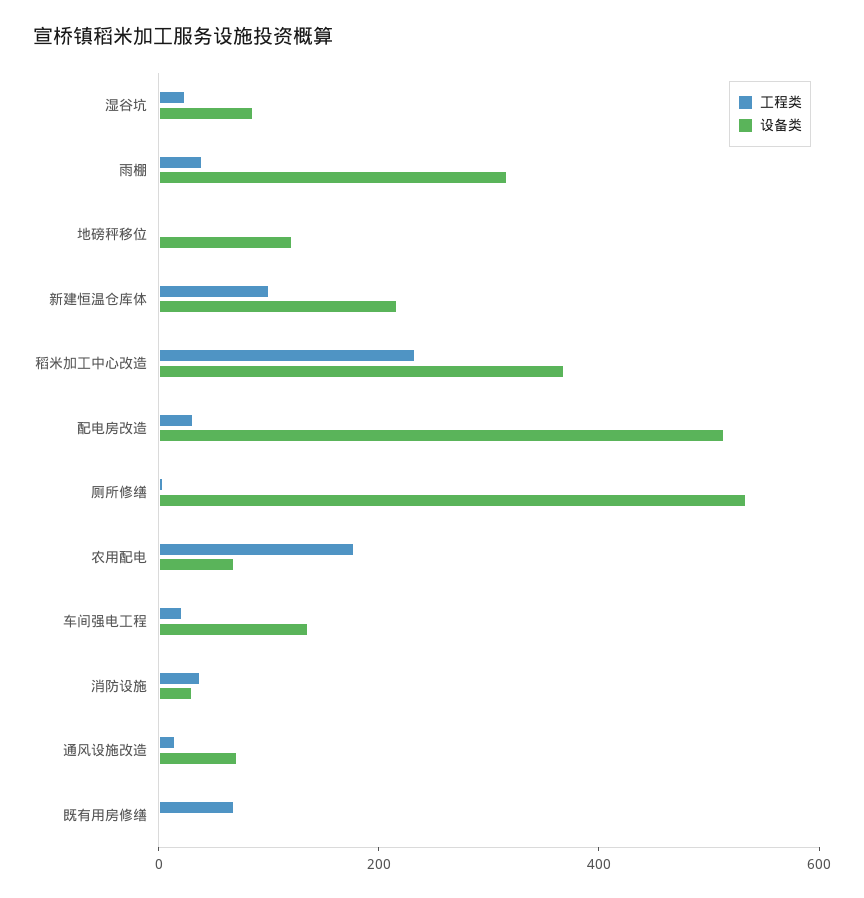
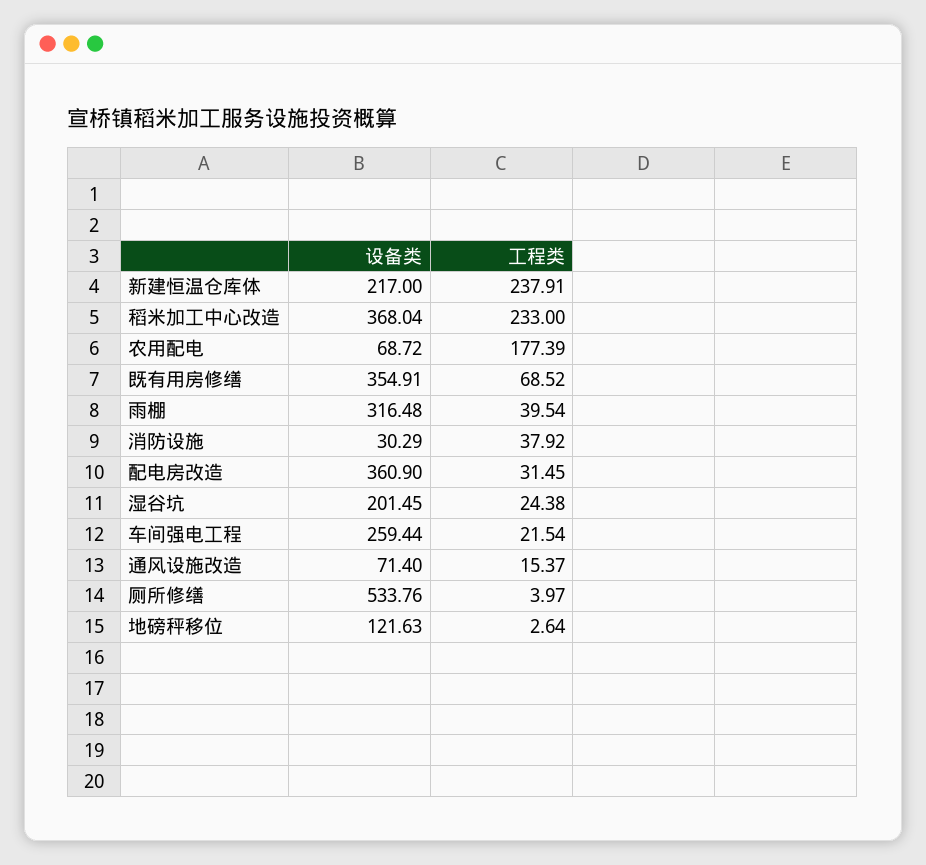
  {
    "工程类": {
      "湿谷坑": 24.38,
      "雨棚": 39.54,
      "地磅秤移位": 2.64,
-     "新建恒温仓库体": 100,
+     "新建恒温仓库体": 237.91,
      "稻米加工中心改造": 233,
      "配电房改造": 31.45,
      "厕所修缮": 3.97,
      "农用配电": 177.39,
      "车间强电工程": 21.54,
      "消防设施": 37.92,
      "通风设施改造": 15.37,
      "既有用房修缮": 68.52
    },
    "设备类": {
-     "湿谷坑": 100,
+     "湿谷坑": 201.45,
      "雨棚": 316.48,
      "地磅秤移位": 121.63,
      "新建恒温仓库体": 217,
      "稻米加工中心改造": 368.04,
-     "配电房改造": 500,
+     "配电房改造": 360.9,
      "厕所修缮": 533.76,
      "农用配电": 68.72,
-     "车间强电工程": 150,
+     "车间强电工程": 259.44,
      "消防设施": 30.29,
      "通风设施改造": 71.4,
-     "既有用房修缮": 0
+     "既有用房修缮": 354.91
    }
  }

